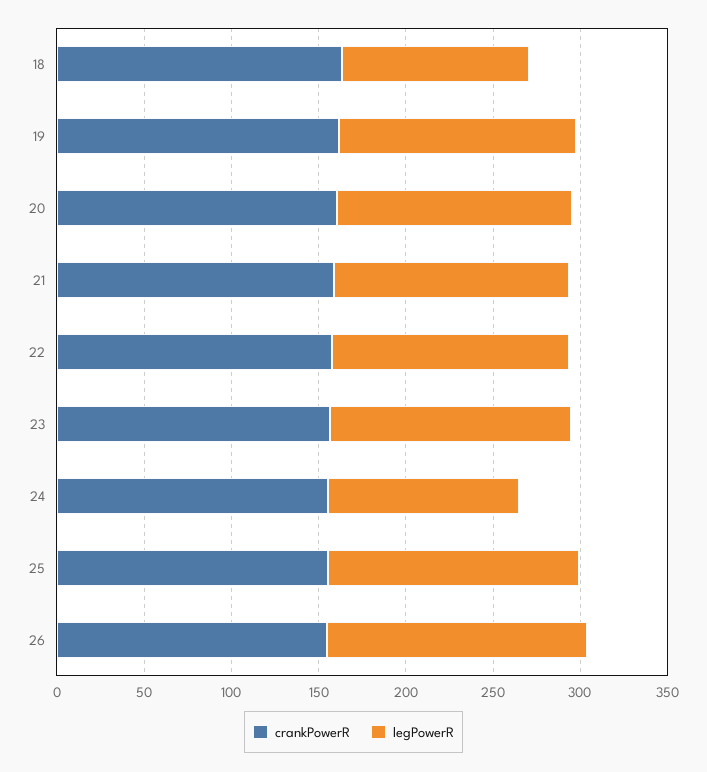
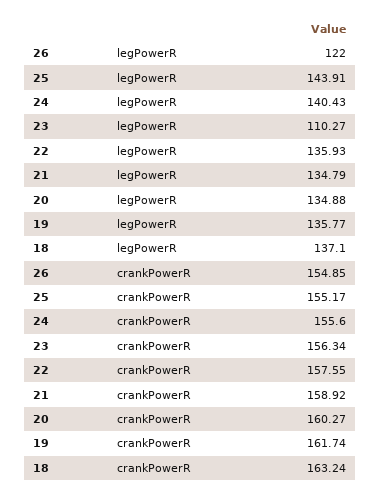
  {
    "crankPowerR": {
      "18": 163.24,
      "19": 161.74,
      "20": 160.27,
      "21": 158.92,
      "22": 157.55,
      "23": 156.34,
      "24": 155.6,
      "25": 155.17,
      "26": 154.85
    },
    "legPowerR": {
-     "18": 110,
+     "18": 137.1,
      "19": 135.77,
      "20": 134.88,
      "21": 134.79,
      "22": 135.93,
-     "23": 140,
+     "23": 110.27,
-     "24": 110,
+     "24": 140.43,
      "25": 143.91,
-     "26": 150
+     "26": 122
    }
  }

